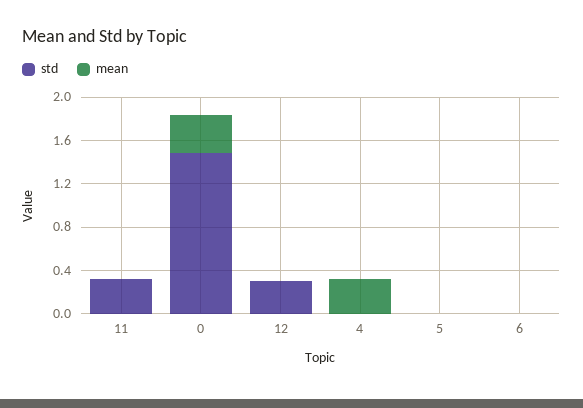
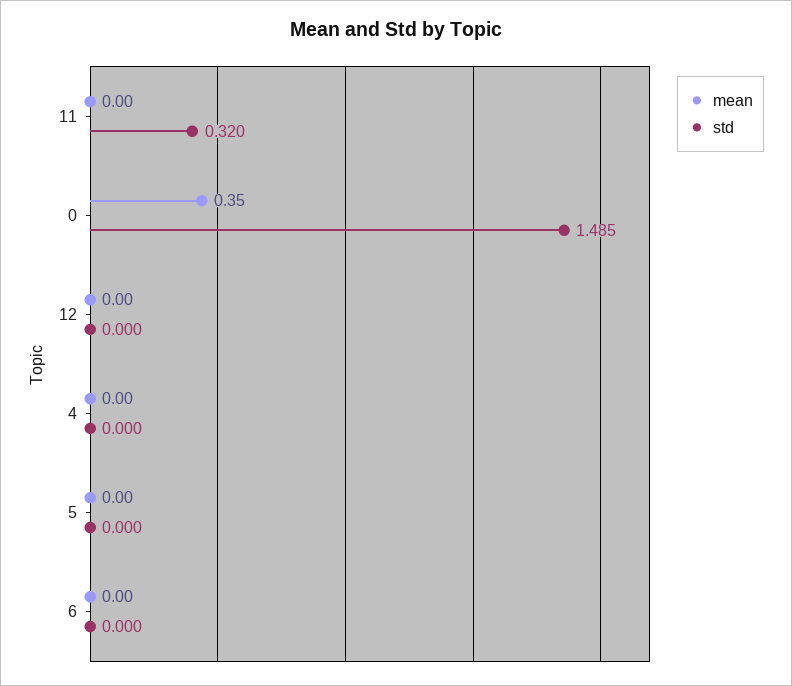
  {
    "std": {
      "11": 0.32,
      "0": 1.485,
-     "12": 0.3,
+     "12": 0,
      "4": 0,
      "5": 0,
      "6": 0
    },
    "mean": {
      "11": 0,
      "0": 0.35,
      "12": 0,
-     "4": 0.3,
+     "4": 0,
      "5": 0,
      "6": 0
    }
  }

